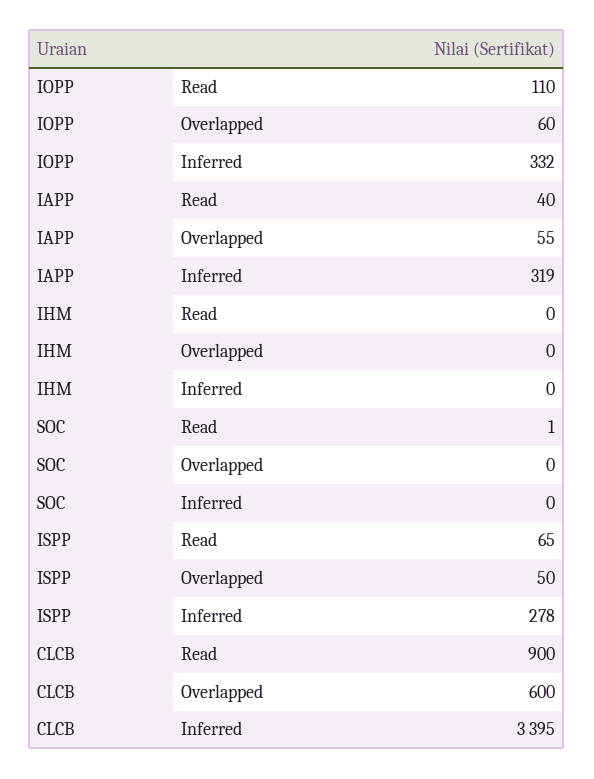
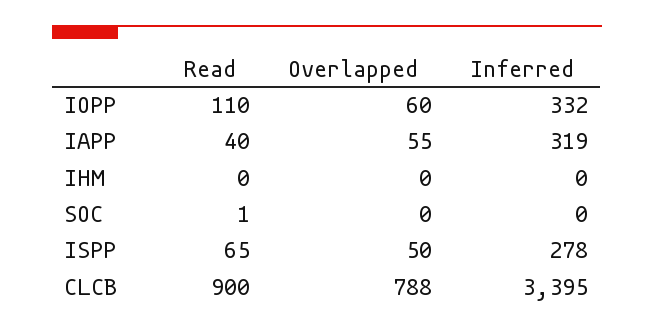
  {
    "IOPP": {
      "Read": 110,
      "Overlapped": 60,
      "Inferred": 332
    },
    "IAPP": {
      "Read": 40,
      "Overlapped": 55,
      "Inferred": 319
    },
    "IHM": {
      "Read": 0,
      "Overlapped": 0,
      "Inferred": 0
    },
    "SOC": {
      "Read": 1,
      "Overlapped": 0,
      "Inferred": 0
    },
    "ISPP": {
      "Read": 65,
      "Overlapped": 50,
      "Inferred": 278
    },
    "CLCB": {
      "Read": 900,
-     "Overlapped": 600,
+     "Overlapped": 788,
      "Inferred": 3395
    }
  }

